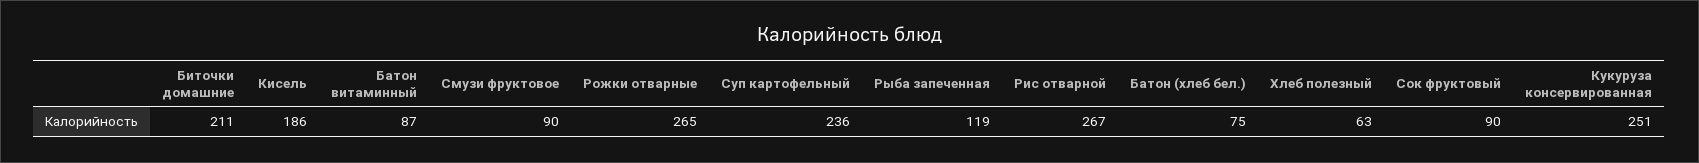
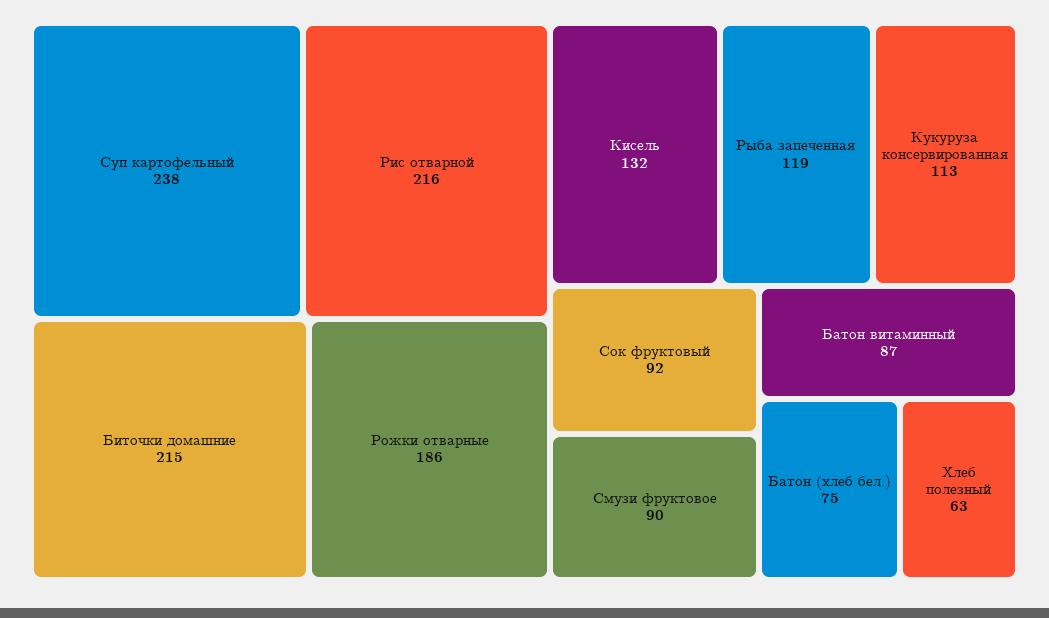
  {
-   "Биточки домашние": 211,
+   "Биточки домашние": 215,
-   "Кисель": 186,
+   "Кисель": 132,
    "Батон витаминный": 87,
    "Смузи фруктовое": 90,
-   "Рожки отварные": 265,
+   "Рожки отварные": 186,
-   "Суп картофельный": 236,
+   "Суп картофельный": 238,
    "Рыба запеченная": 119,
-   "Рис отварной": 267,
+   "Рис отварной": 216,
    "Батон (хлеб бел.)": 75,
    "Хлеб полезный": 63,
-   "Сок фруктовый": 90,
+   "Сок фруктовый": 92,
-   "Кукуруза консервированная": 251
+   "Кукуруза консервированная": 113
  }

